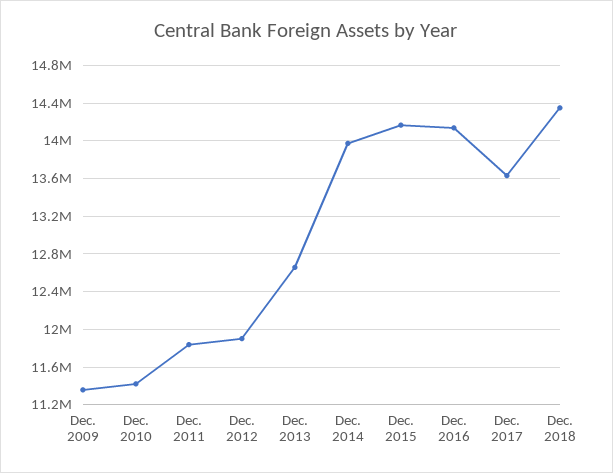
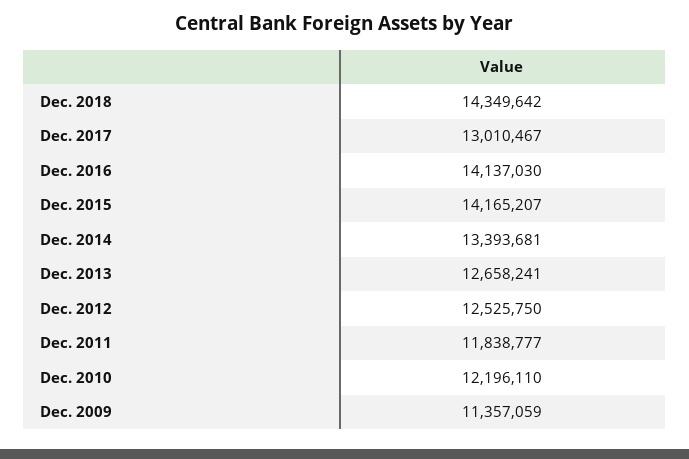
  {
    "Dec. 2009": 11357059,
-   "Dec. 2010": 11400000,
+   "Dec. 2010": 12196110,
    "Dec. 2011": 11838777,
-   "Dec. 2012": 11900000,
+   "Dec. 2012": 12525750,
    "Dec. 2013": 12658241,
-   "Dec. 2014": 14000000,
+   "Dec. 2014": 13393681,
    "Dec. 2015": 14165207,
    "Dec. 2016": 14137030,
-   "Dec. 2017": 13600000,
+   "Dec. 2017": 13010467,
    "Dec. 2018": 14349642
  }

